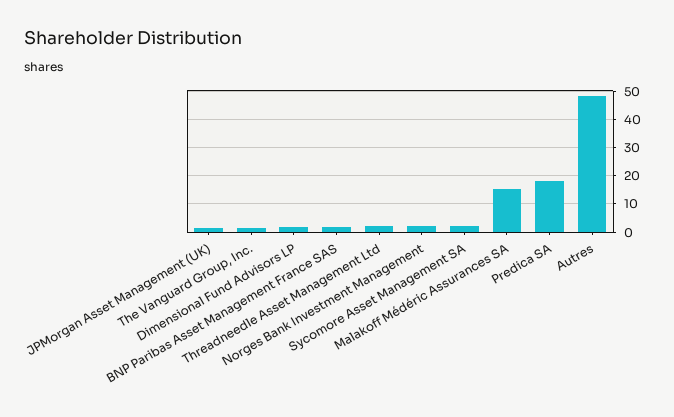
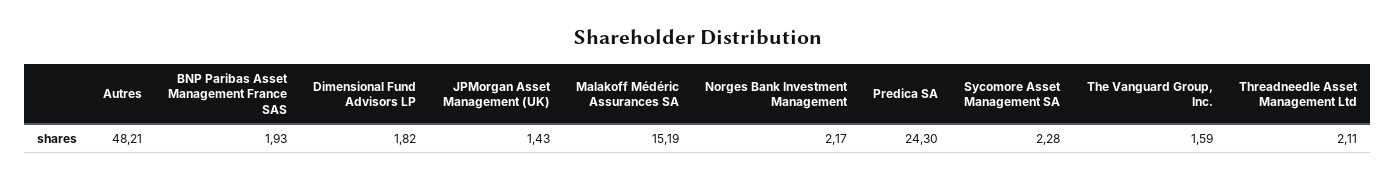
  {
    "JPMorgan Asset Management (UK)": 1.43,
    "The Vanguard Group, Inc.": 1.59,
    "Dimensional Fund Advisors LP": 1.82,
    "BNP Paribas Asset Management France SAS": 1.93,
    "Threadneedle Asset Management Ltd": 2.11,
    "Norges Bank Investment Management": 2.17,
    "Sycomore Asset Management SA": 2.28,
    "Malakoff Médéric Assurances SA": 15.19,
-   "Predica SA": 17.5,
+   "Predica SA": 24.3,
    "Autres": 48.21
  }

